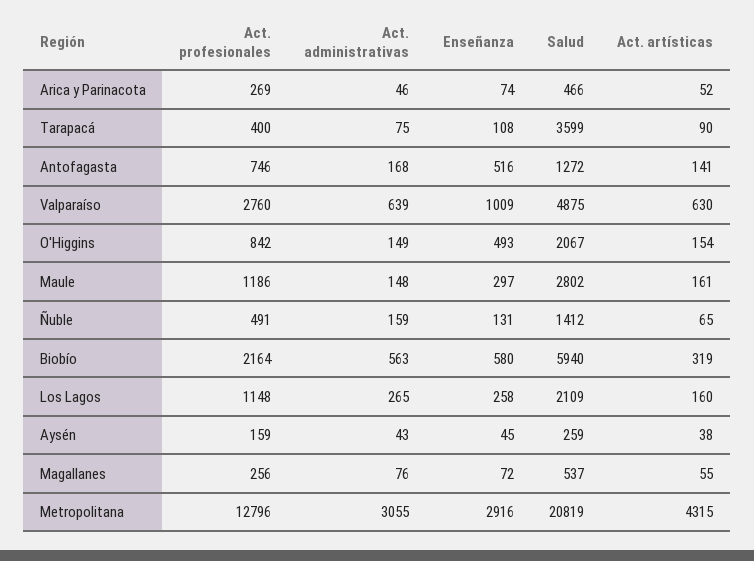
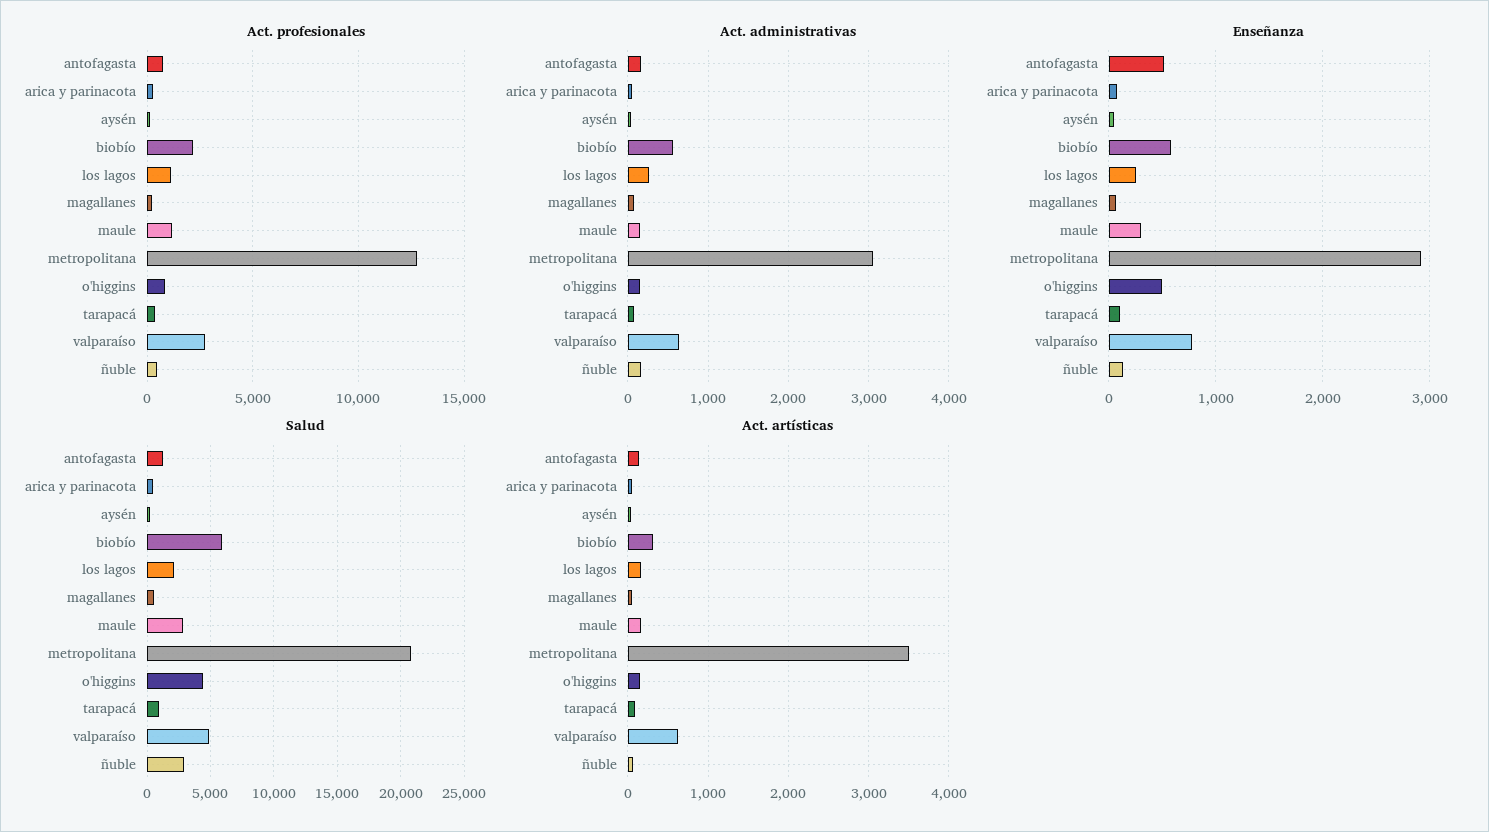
  {
    "Act. profesionales": {
      "Arica y Parinacota": 269,
      "Tarapacá": 400,
      "Antofagasta": 746,
      "Valparaíso": 2760,
      "O'Higgins": 842,
      "Maule": 1186,
      "Ñuble": 491,
      "Biobío": 2164,
      "Los Lagos": 1148,
      "Aysén": 159,
      "Magallanes": 256,
      "Metropolitana": 12796
    },
    "Act. administrativas": {
      "Arica y Parinacota": 46,
      "Tarapacá": 75,
      "Antofagasta": 168,
      "Valparaíso": 639,
      "O'Higgins": 149,
      "Maule": 148,
      "Ñuble": 159,
      "Biobío": 563,
      "Los Lagos": 265,
      "Aysén": 43,
      "Magallanes": 76,
      "Metropolitana": 3055
    },
    "Enseñanza": {
      "Arica y Parinacota": 74,
      "Tarapacá": 108,
      "Antofagasta": 516,
-     "Valparaíso": 1009,
+     "Valparaíso": 800,
      "O'Higgins": 493,
      "Maule": 297,
      "Ñuble": 131,
      "Biobío": 580,
      "Los Lagos": 258,
      "Aysén": 45,
      "Magallanes": 72,
      "Metropolitana": 2916
    },
    "Salud": {
      "Arica y Parinacota": 466,
-     "Tarapacá": 3599,
+     "Tarapacá": 1000,
      "Antofagasta": 1272,
      "Valparaíso": 4875,
-     "O'Higgins": 2067,
+     "O'Higgins": 4500,
      "Maule": 2802,
-     "Ñuble": 1412,
+     "Ñuble": 3000,
      "Biobío": 5940,
      "Los Lagos": 2109,
      "Aysén": 259,
      "Magallanes": 537,
      "Metropolitana": 20819
    },
    "Act. artísticas": {
      "Arica y Parinacota": 52,
      "Tarapacá": 90,
      "Antofagasta": 141,
      "Valparaíso": 630,
      "O'Higgins": 154,
      "Maule": 161,
      "Ñuble": 65,
      "Biobío": 319,
      "Los Lagos": 160,
      "Aysén": 38,
      "Magallanes": 55,
-     "Metropolitana": 4315
+     "Metropolitana": 3500
    }
  }

